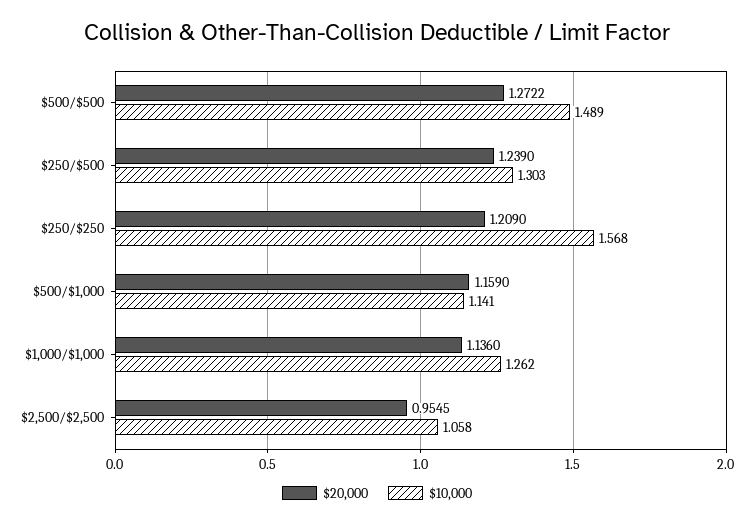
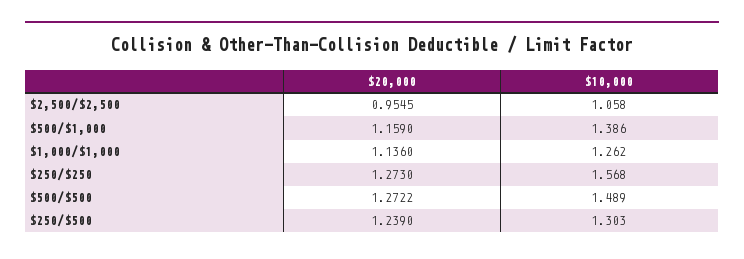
  {
    "$20,000": {
      "$500/$500": 1.2722,
      "$250/$500": 1.239,
-     "$250/$250": 1.209,
+     "$250/$250": 1.273,
      "$500/$1,000": 1.159,
      "$1,000/$1,000": 1.136,
      "$2,500/$2,500": 0.9545
    },
    "$10,000": {
      "$500/$500": 1.489,
      "$250/$500": 1.303,
      "$250/$250": 1.568,
-     "$500/$1,000": 1.141,
+     "$500/$1,000": 1.386,
      "$1,000/$1,000": 1.262,
      "$2,500/$2,500": 1.058
    }
  }

